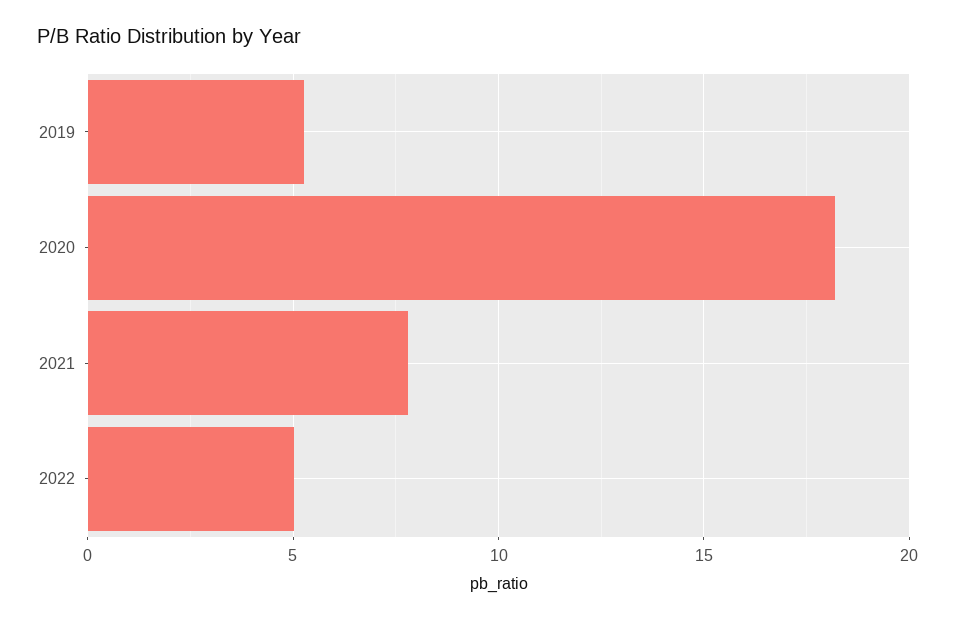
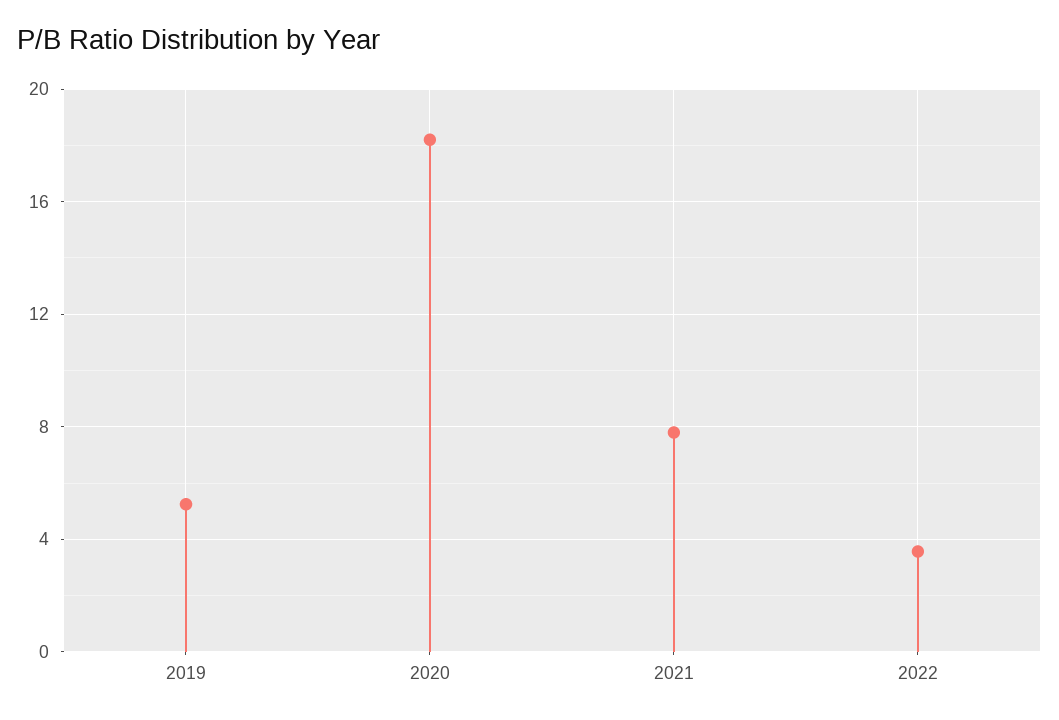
  {
    "2019": 5.5,
    "2020": 18,
    "2021": 8,
-   "2022": 5
+   "2022": 3.5
  }

